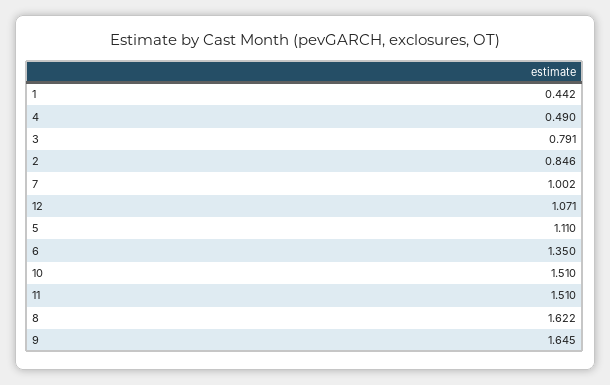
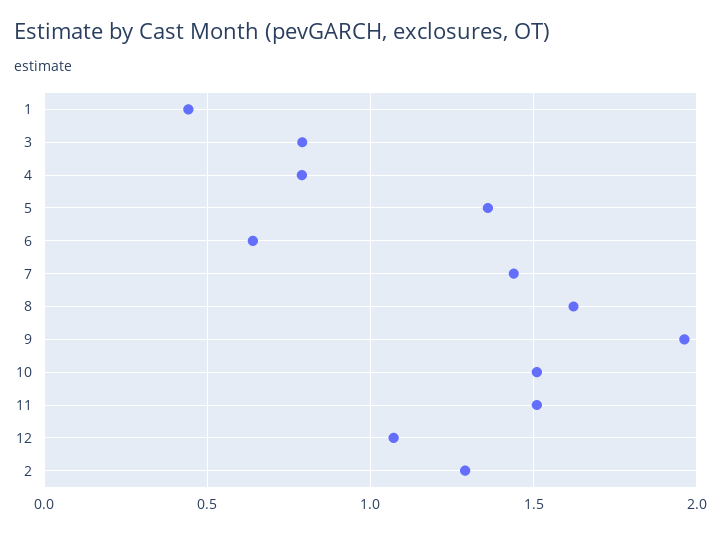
  {
    "1": 0.442,
-   "4": 0.49,
+   "4": 0.8,
    "3": 0.791,
-   "2": 0.846,
+   "2": 1.3,
-   "7": 1.002,
+   "7": 1.45,
    "12": 1.071,
-   "5": 1.11,
+   "5": 1.35,
-   "6": 1.35,
+   "6": 0.65,
    "10": 1.51,
    "11": 1.51,
    "8": 1.622,
-   "9": 1.645
+   "9": 1.95
  }

